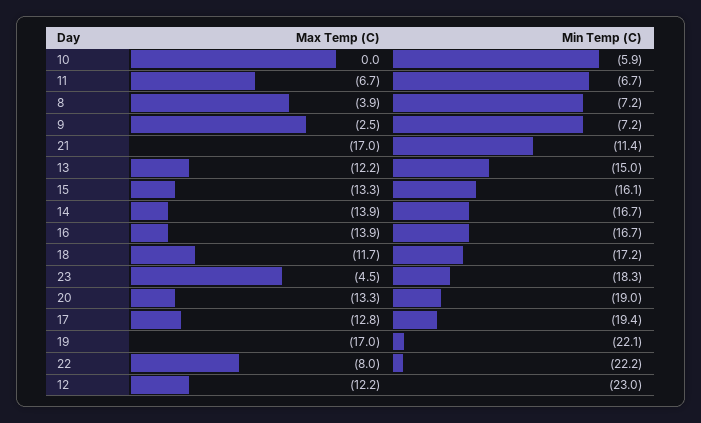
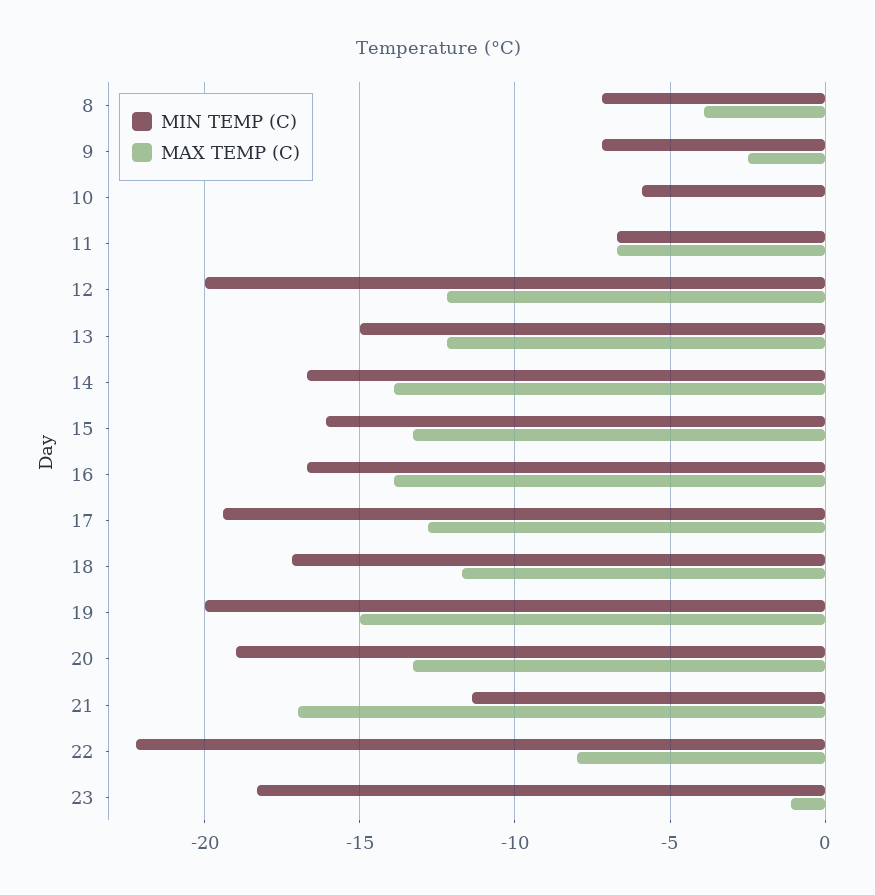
  {
    "Max Temp (C)": {
      "10": 0,
      "11": -6.7,
      "8": -3.9,
      "9": -2.5,
      "21": -17,
      "13": -12.2,
      "15": -13.3,
      "14": -13.9,
      "16": -13.9,
      "18": -11.7,
-     "23": -4.5,
+     "23": -1,
      "20": -13.3,
      "17": -12.8,
-     "19": -17,
+     "19": -15,
      "22": -8,
      "12": -12.2
    },
    "Min Temp (C)": {
      "10": -5.9,
      "11": -6.7,
      "8": -7.2,
      "9": -7.2,
      "21": -11.4,
      "13": -15,
      "15": -16.1,
      "14": -16.7,
      "16": -16.7,
      "18": -17.2,
      "23": -18.3,
      "20": -19,
      "17": -19.4,
-     "19": -22.1,
+     "19": -20,
      "22": -22.2,
-     "12": -23
+     "12": -20
    }
  }

